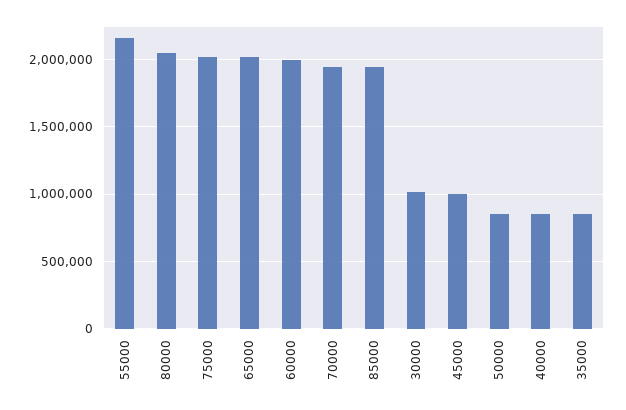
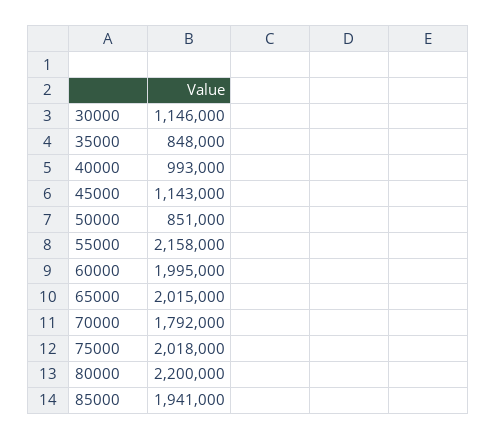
  {
    "55000": 2158000,
-   "80000": 2050000,
+   "80000": 2200000,
    "75000": 2018000,
    "65000": 2015000,
    "60000": 1995000,
-   "70000": 1950000,
+   "70000": 1792000,
    "85000": 1941000,
-   "30000": 1000000,
+   "30000": 1146000,
-   "45000": 1000000,
+   "45000": 1143000,
    "50000": 851000,
-   "40000": 850000,
+   "40000": 993000,
    "35000": 848000
  }

